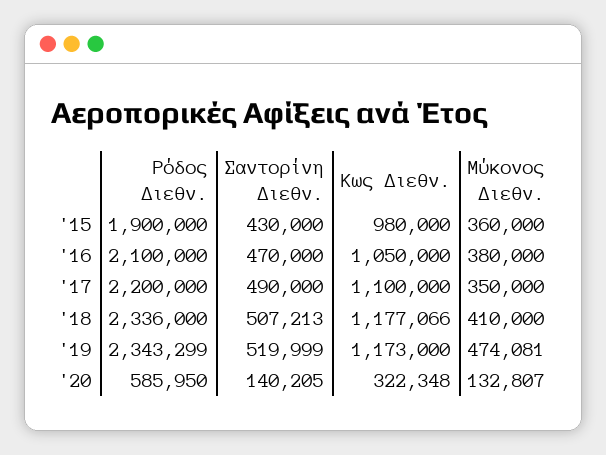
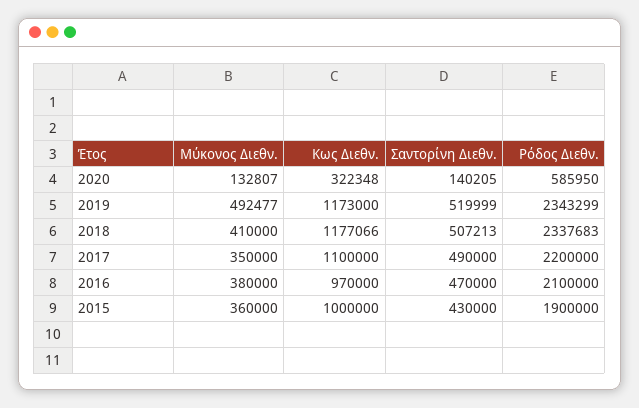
  {
    "Ρόδος Διεθν.": {
      "'15": 1900000,
      "'16": 2100000,
      "'17": 2200000,
-     "'18": 2336000,
+     "'18": 2337683,
      "'19": 2343299,
      "'20": 585950
    },
    "Σαντορίνη Διεθν.": {
      "'15": 430000,
      "'16": 470000,
      "'17": 490000,
      "'18": 507213,
      "'19": 519999,
      "'20": 140205
    },
    "Κως Διεθν.": {
-     "'15": 980000,
+     "'15": 1000000,
-     "'16": 1050000,
+     "'16": 970000,
      "'17": 1100000,
      "'18": 1177066,
      "'19": 1173000,
      "'20": 322348
    },
    "Μύκονος Διεθν.": {
      "'15": 360000,
      "'16": 380000,
      "'17": 350000,
      "'18": 410000,
-     "'19": 474081,
+     "'19": 492477,
      "'20": 132807
    }
  }

